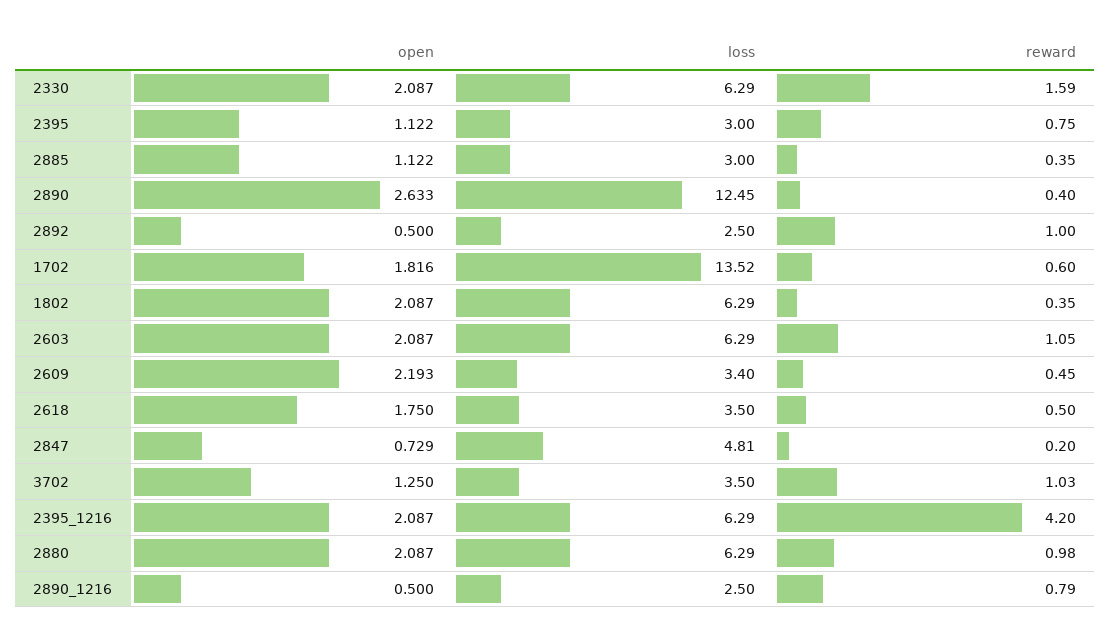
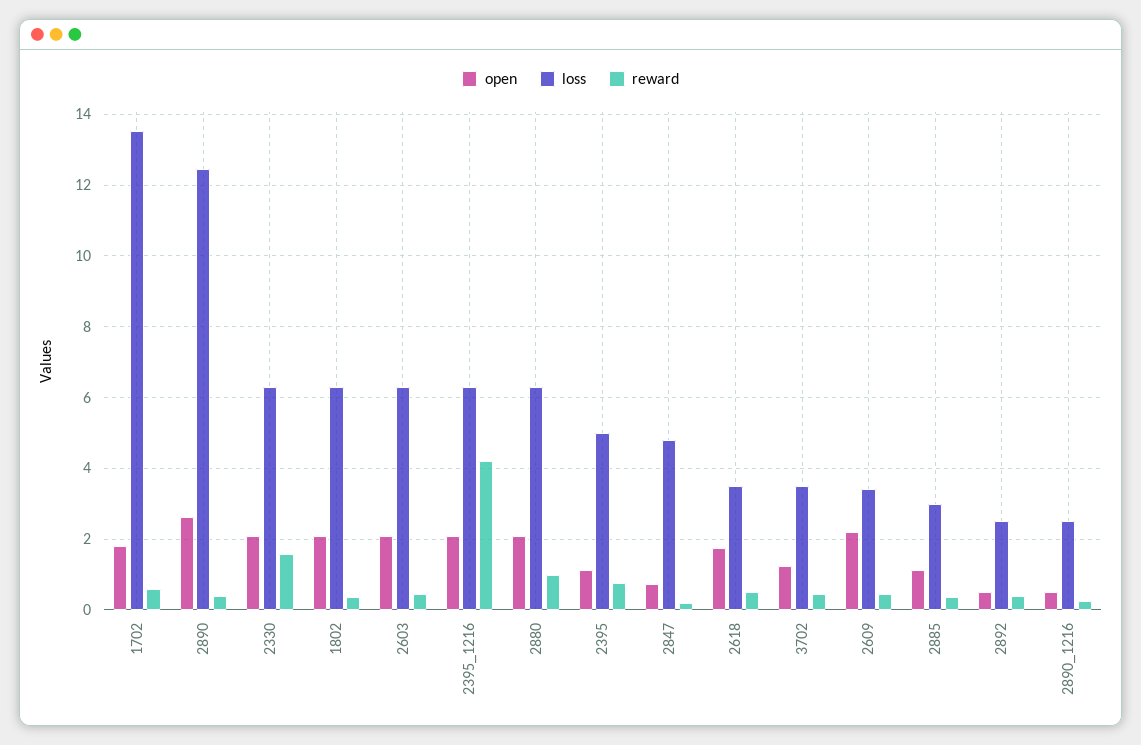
  {
    "open": {
      "2330": 2.087,
      "2395": 1.122,
      "2885": 1.122,
      "2890": 2.633,
      "2892": 0.5,
      "1702": 1.816,
      "1802": 2.087,
      "2603": 2.087,
      "2609": 2.193,
      "2618": 1.75,
      "2847": 0.729,
      "3702": 1.25,
      "2395_1216": 2.087,
      "2880": 2.087,
      "2890_1216": 0.5
    },
    "loss": {
      "2330": 6.29,
-     "2395": 3,
+     "2395": 5,
      "2885": 3,
      "2890": 12.45,
      "2892": 2.5,
      "1702": 13.52,
      "1802": 6.29,
      "2603": 6.29,
      "2609": 3.4,
      "2618": 3.5,
      "2847": 4.81,
      "3702": 3.5,
      "2395_1216": 6.29,
      "2880": 6.29,
      "2890_1216": 2.5
    },
    "reward": {
      "2330": 1.59,
      "2395": 0.75,
      "2885": 0.35,
      "2890": 0.4,
-     "2892": 1,
+     "2892": 0.4,
      "1702": 0.6,
      "1802": 0.35,
-     "2603": 1.05,
+     "2603": 0.4,
      "2609": 0.45,
      "2618": 0.5,
      "2847": 0.2,
-     "3702": 1.03,
+     "3702": 0.4,
      "2395_1216": 4.2,
      "2880": 0.98,
-     "2890_1216": 0.79
+     "2890_1216": 0.2
    }
  }

